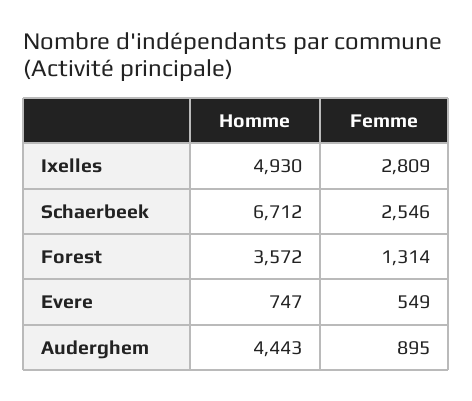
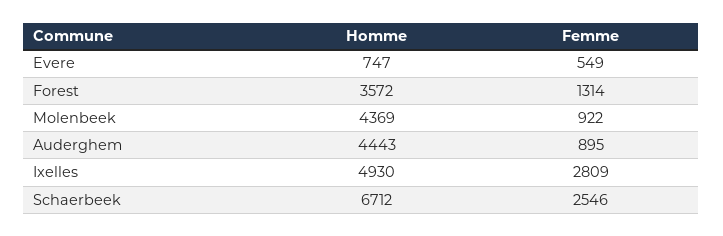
  {
    "Homme": {
      "Ixelles": 4930,
      "Schaerbeek": 6712,
      "Forest": 3572,
      "Evere": 747,
-     "Auderghem": 4443
+     "Auderghem": 4443,
+     "Molenbeek": 4369
    },
    "Femme": {
      "Ixelles": 2809,
      "Schaerbeek": 2546,
      "Forest": 1314,
      "Evere": 549,
-     "Auderghem": 895
+     "Auderghem": 895,
+     "Molenbeek": 922
    }
  }

